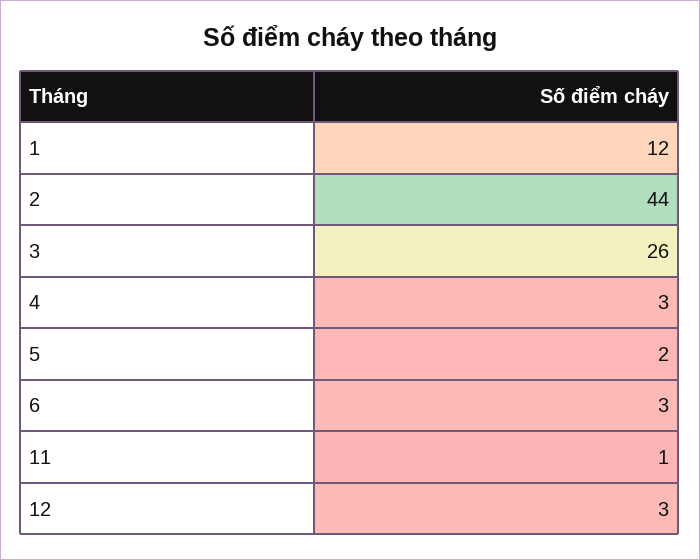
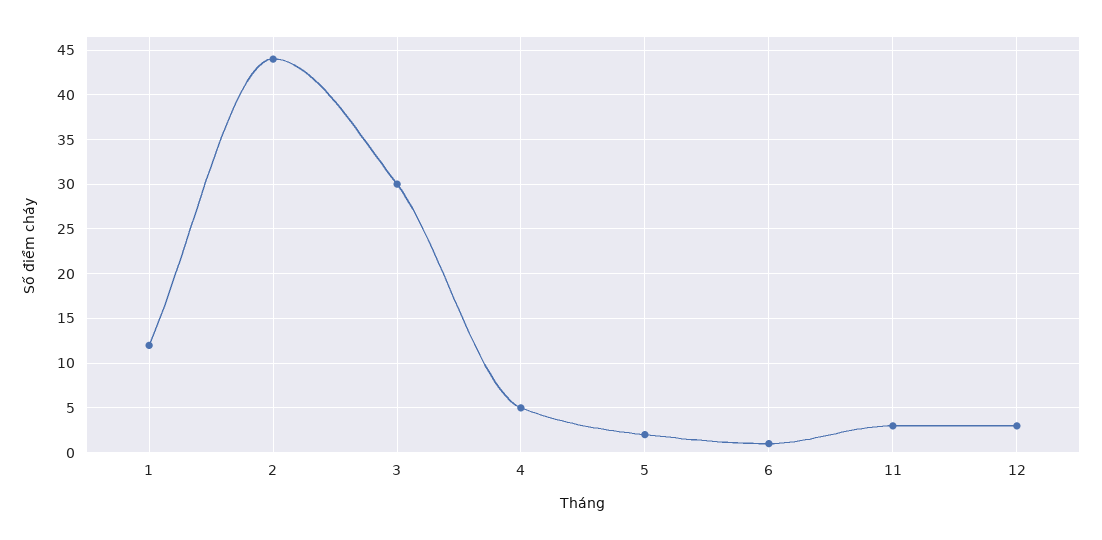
  {
    "1": 12,
    "2": 44,
-   "3": 26,
+   "3": 30,
-   "4": 3,
+   "4": 5,
    "5": 2,
-   "6": 3,
+   "6": 1,
-   "11": 1,
+   "11": 3,
    "12": 3
  }

